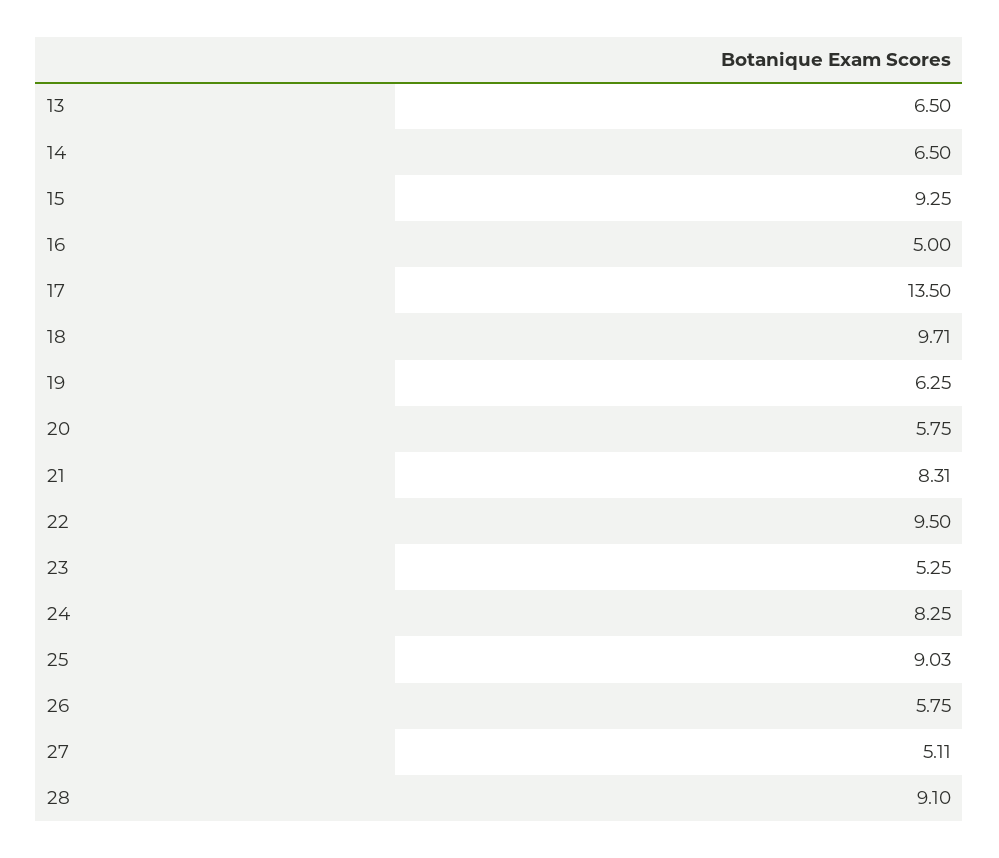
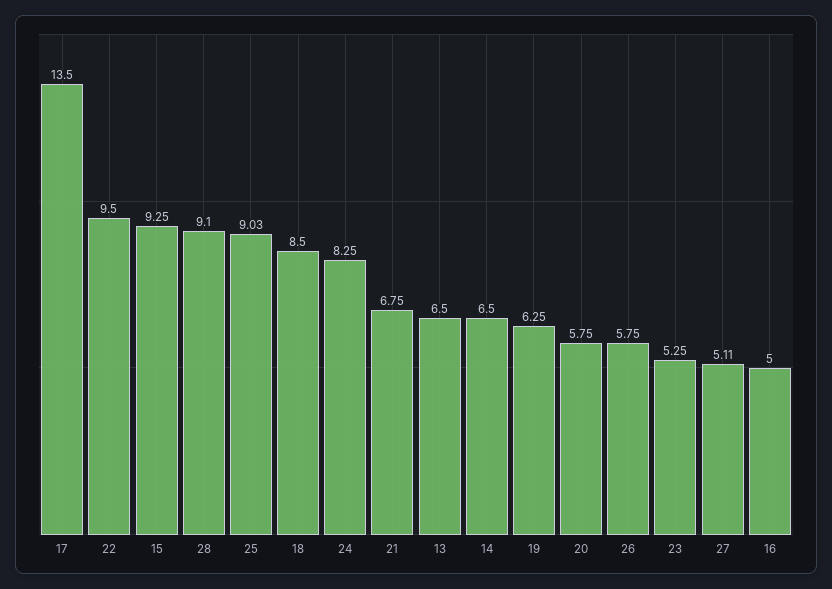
  {
    "13": 6.5,
    "14": 6.5,
    "15": 9.25,
    "16": 5,
    "17": 13.5,
-   "18": 9.71,
+   "18": 8.5,
    "19": 6.25,
    "20": 5.75,
-   "21": 8.31,
+   "21": 6.75,
    "22": 9.5,
    "23": 5.25,
    "24": 8.25,
    "25": 9.03,
    "26": 5.75,
    "27": 5.11,
    "28": 9.1
  }

